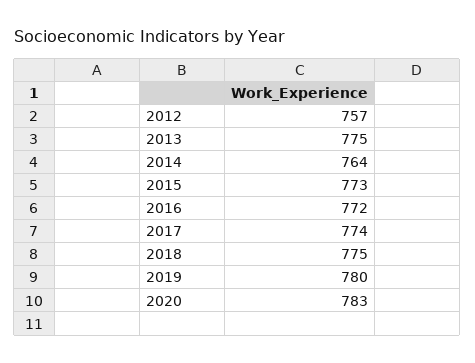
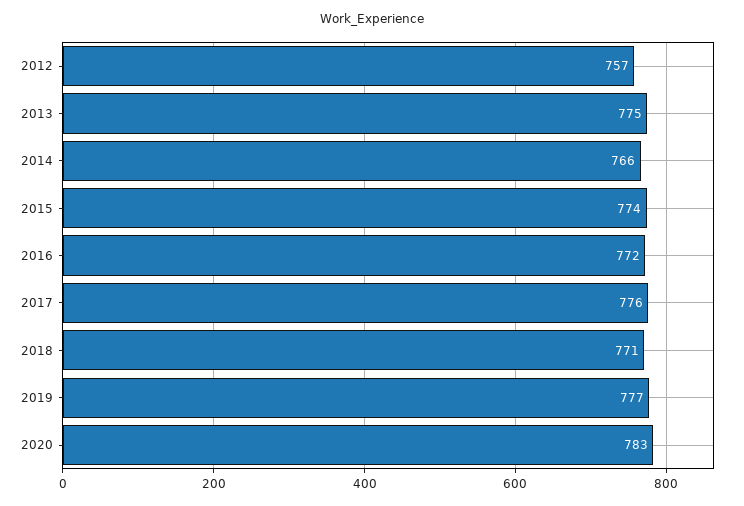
  {
    "2012": 757,
    "2013": 775,
-   "2014": 764,
+   "2014": 766,
-   "2015": 773,
+   "2015": 774,
    "2016": 772,
-   "2017": 774,
+   "2017": 776,
-   "2018": 775,
+   "2018": 771,
-   "2019": 780,
+   "2019": 777,
    "2020": 783
  }

